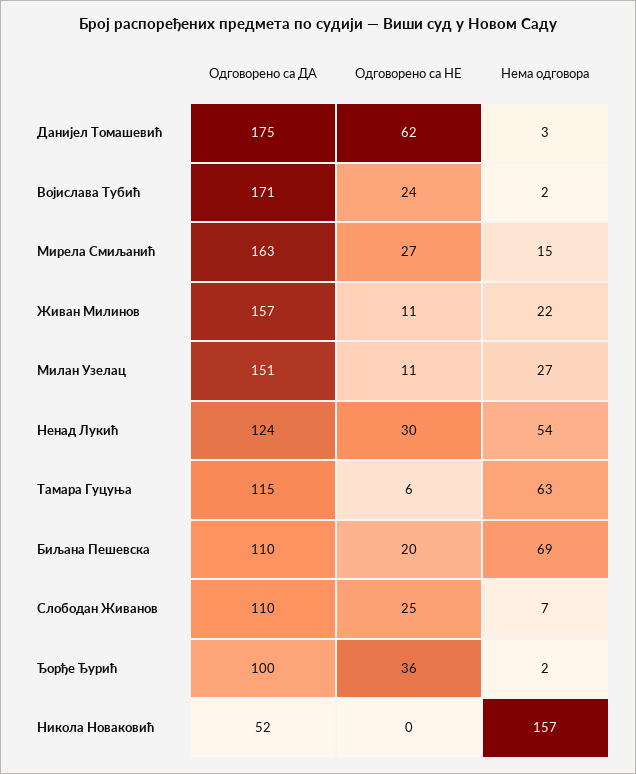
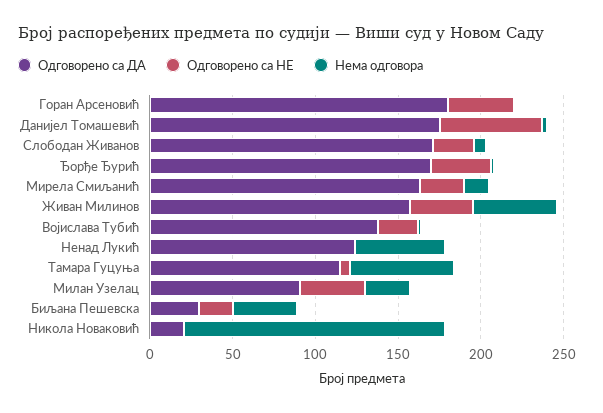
  {
    "Одговорено са ДА": {
      "Данијел Томашевић": 175,
-     "Војислава Тубић": 171,
+     "Војислава Тубић": 140,
      "Мирела Смиљанић": 163,
      "Живан Милинов": 157,
-     "Милан Узелац": 151,
+     "Милан Узелац": 90,
      "Ненад Лукић": 124,
      "Тамара Гуцуња": 115,
-     "Биљана Пешевска": 110,
+     "Биљана Пешевска": 30,
-     "Слободан Живанов": 110,
+     "Слободан Живанов": 170,
-     "Ђорђе Ђурић": 100,
+     "Ђорђе Ђурић": 170,
-     "Никола Новаковић": 52
+     "Никола Новаковић": 20,
+     "Горан Арсеновић": 180
    },
    "Одговорено са НЕ": {
      "Данијел Томашевић": 62,
      "Војислава Тубић": 24,
      "Мирела Смиљанић": 27,
-     "Живан Милинов": 11,
+     "Живан Милинов": 40,
-     "Милан Узелац": 11,
+     "Милан Узелац": 40,
-     "Ненад Лукић": 30,
+     "Ненад Лукић": 0,
      "Тамара Гуцуња": 6,
      "Биљана Пешевска": 20,
      "Слободан Живанов": 25,
      "Ђорђе Ђурић": 36,
-     "Никола Новаковић": 0
+     "Никола Новаковић": 0,
+     "Горан Арсеновић": 40
    },
    "Нема одговора": {
      "Данијел Томашевић": 3,
      "Војислава Тубић": 2,
      "Мирела Смиљанић": 15,
-     "Живан Милинов": 22,
+     "Живан Милинов": 50,
      "Милан Узелац": 27,
      "Ненад Лукић": 54,
      "Тамара Гуцуња": 63,
-     "Биљана Пешевска": 69,
+     "Биљана Пешевска": 40,
      "Слободан Живанов": 7,
      "Ђорђе Ђурић": 2,
-     "Никола Новаковић": 157
+     "Никола Новаковић": 157,
+     "Горан Арсеновић": 0
    }
  }

